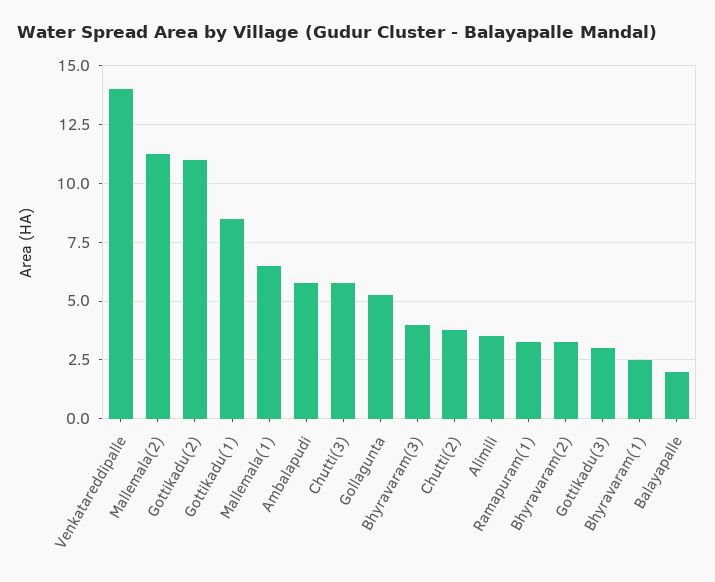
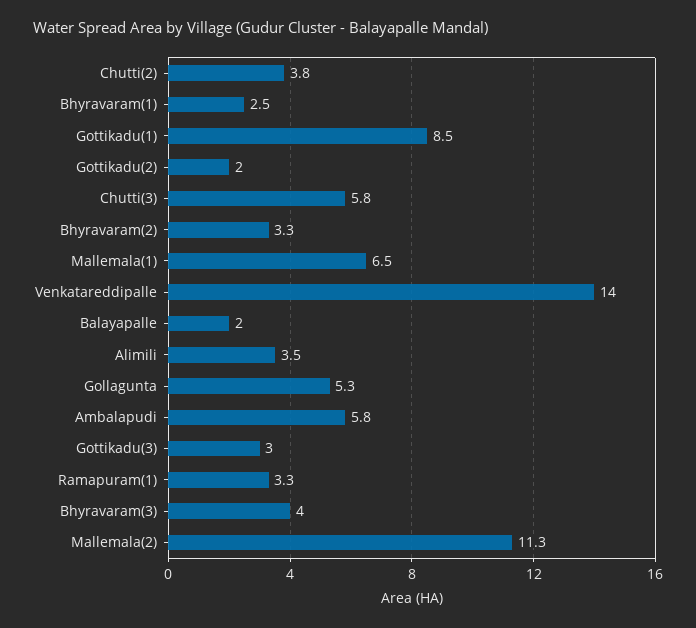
  {
    "Venkatareddipalle": 14,
    "Mallemala(2)": 11.3,
-   "Gottikadu(2)": 11,
+   "Gottikadu(2)": 2,
    "Gottikadu(1)": 8.5,
    "Mallemala(1)": 6.5,
    "Ambalapudi": 5.8,
    "Chutti(3)": 5.8,
    "Gollagunta": 5.3,
    "Bhyravaram(3)": 4,
    "Chutti(2)": 3.8,
    "Alimili": 3.5,
    "Ramapuram(1)": 3.3,
    "Bhyravaram(2)": 3.3,
    "Gottikadu(3)": 3,
    "Bhyravaram(1)": 2.5,
    "Balayapalle": 2
  }

